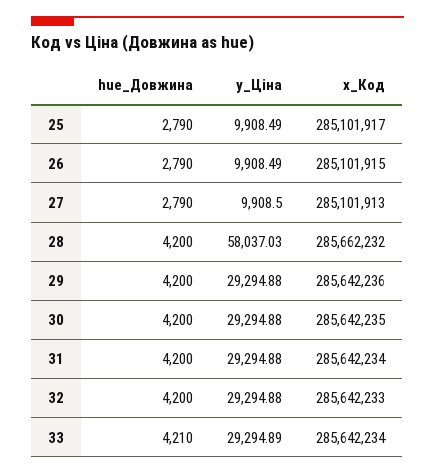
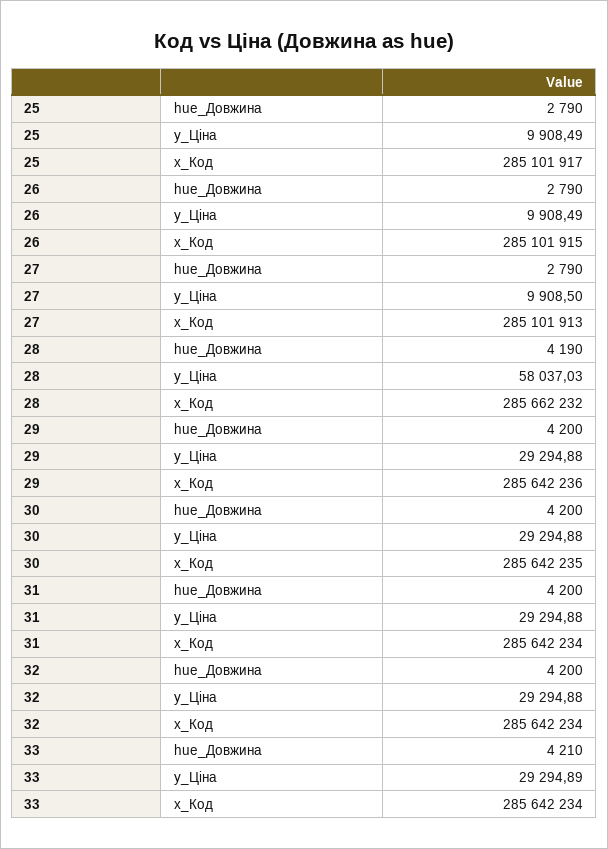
  {
    "hue_Довжина": {
      "25": 2790,
      "26": 2790,
      "27": 2790,
-     "28": 4200,
+     "28": 4190,
      "29": 4200,
      "30": 4200,
      "31": 4200,
      "32": 4200,
      "33": 4210
    },
    "y_Ціна": {
      "25": 9908.49,
      "26": 9908.49,
      "27": 9908.5,
      "28": 58037.03,
      "29": 29294.88,
      "30": 29294.88,
      "31": 29294.88,
      "32": 29294.88,
      "33": 29294.89
    },
    "x_Код": {
      "25": 285101917,
      "26": 285101915,
      "27": 285101913,
      "28": 285662232,
      "29": 285642236,
      "30": 285642235,
      "31": 285642234,
-     "32": 285642233,
+     "32": 285642234,
      "33": 285642234
    }
  }

